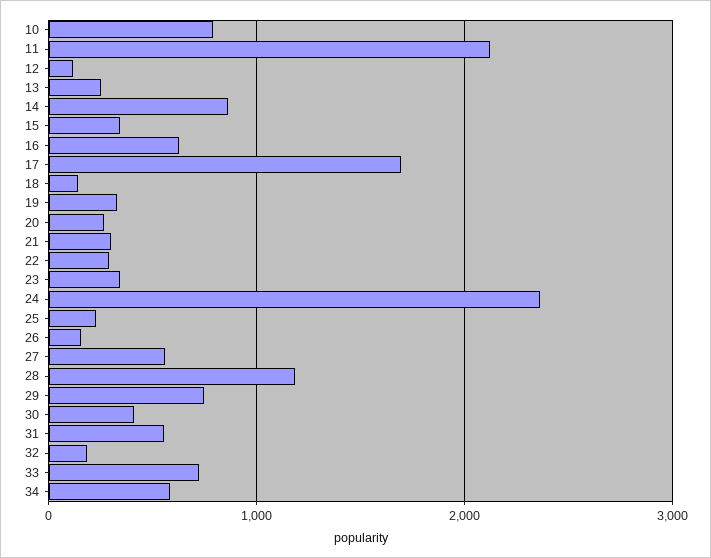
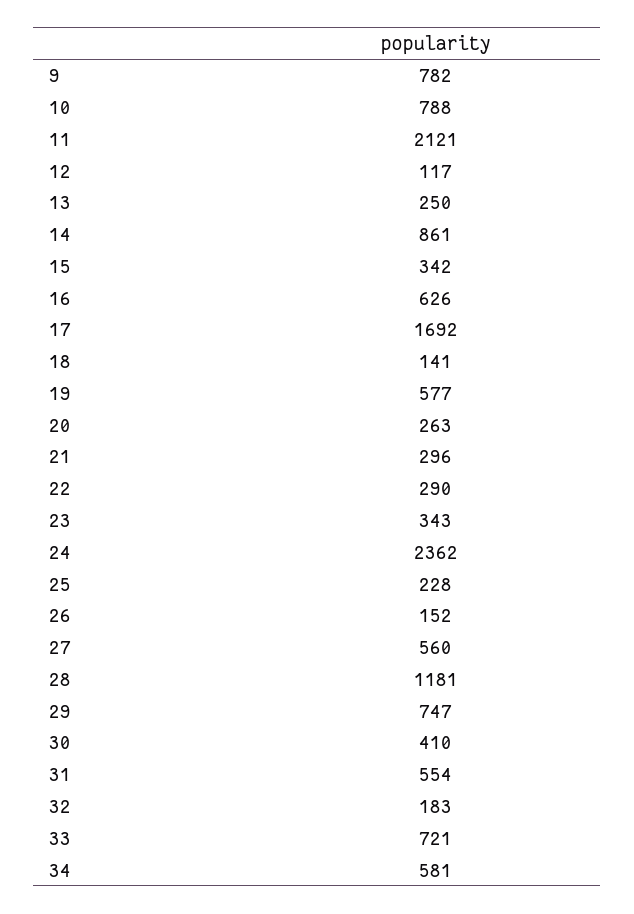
  {
    "10": 788,
    "11": 2121,
    "12": 117,
    "13": 250,
    "14": 861,
    "15": 342,
    "16": 626,
    "17": 1692,
    "18": 141,
-   "19": 300,
+   "19": 577,
    "20": 263,
    "21": 296,
    "22": 290,
    "23": 343,
    "24": 2362,
    "25": 228,
    "26": 152,
    "27": 560,
    "28": 1181,
    "29": 747,
    "30": 410,
    "31": 554,
    "32": 183,
    "33": 721,
-   "34": 581
+   "34": 581,
+   "9": 782
  }

